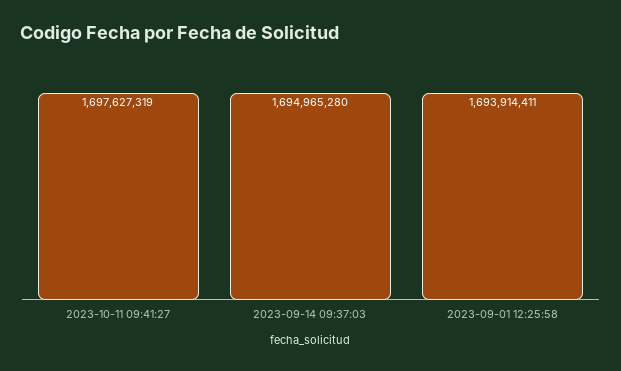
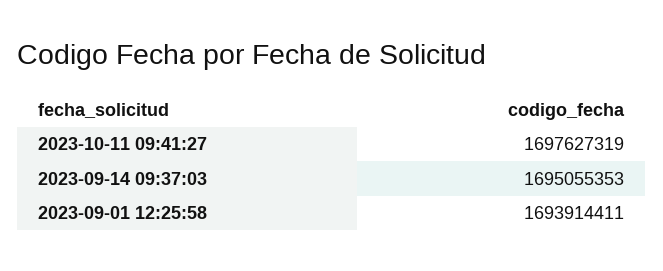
  {
    "2023-10-11 09:41:27": 1697627319,
-   "2023-09-14 09:37:03": 1694965280,
+   "2023-09-14 09:37:03": 1695055353,
    "2023-09-01 12:25:58": 1693914411
  }

